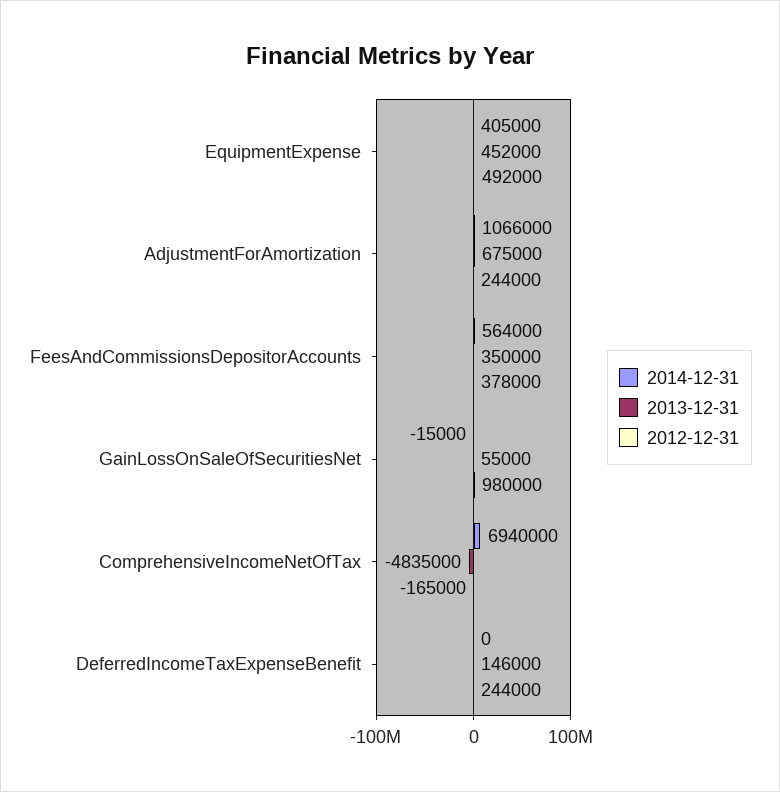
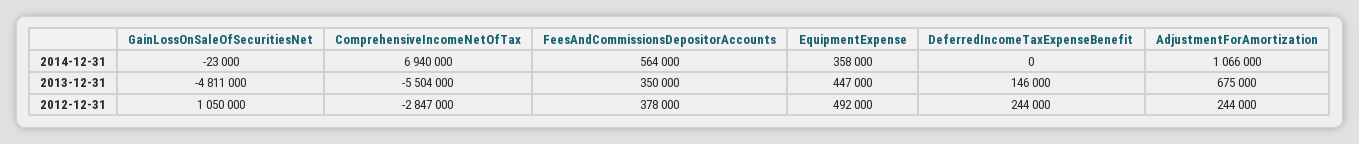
  {
    "2014-12-31": {
-     "EquipmentExpense": 405000,
+     "EquipmentExpense": 358000,
      "AdjustmentForAmortization": 1066000,
      "FeesAndCommissionsDepositorAccounts": 564000,
-     "GainLossOnSaleOfSecuritiesNet": -15000,
+     "GainLossOnSaleOfSecuritiesNet": -23000,
      "ComprehensiveIncomeNetOfTax": 6940000,
      "DeferredIncomeTaxExpenseBenefit": 0
    },
    "2013-12-31": {
-     "EquipmentExpense": 452000,
+     "EquipmentExpense": 447000,
      "AdjustmentForAmortization": 675000,
      "FeesAndCommissionsDepositorAccounts": 350000,
-     "GainLossOnSaleOfSecuritiesNet": 55000,
+     "GainLossOnSaleOfSecuritiesNet": -4811000,
-     "ComprehensiveIncomeNetOfTax": -4835000,
+     "ComprehensiveIncomeNetOfTax": -5504000,
      "DeferredIncomeTaxExpenseBenefit": 146000
    },
    "2012-12-31": {
      "EquipmentExpense": 492000,
      "AdjustmentForAmortization": 244000,
      "FeesAndCommissionsDepositorAccounts": 378000,
-     "GainLossOnSaleOfSecuritiesNet": 980000,
+     "GainLossOnSaleOfSecuritiesNet": 1050000,
-     "ComprehensiveIncomeNetOfTax": -165000,
+     "ComprehensiveIncomeNetOfTax": -2847000,
      "DeferredIncomeTaxExpenseBenefit": 244000
    }
  }

